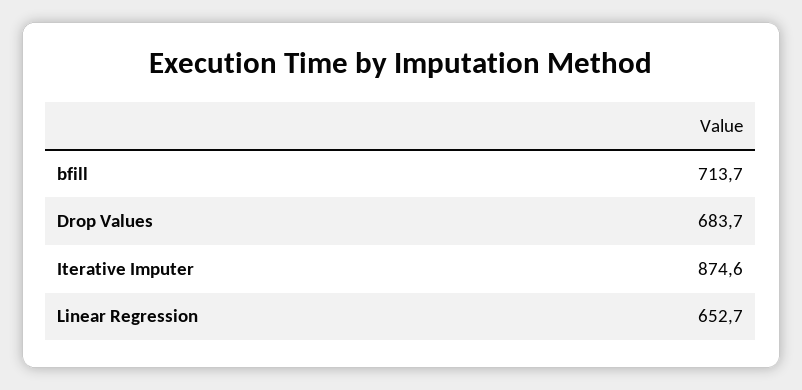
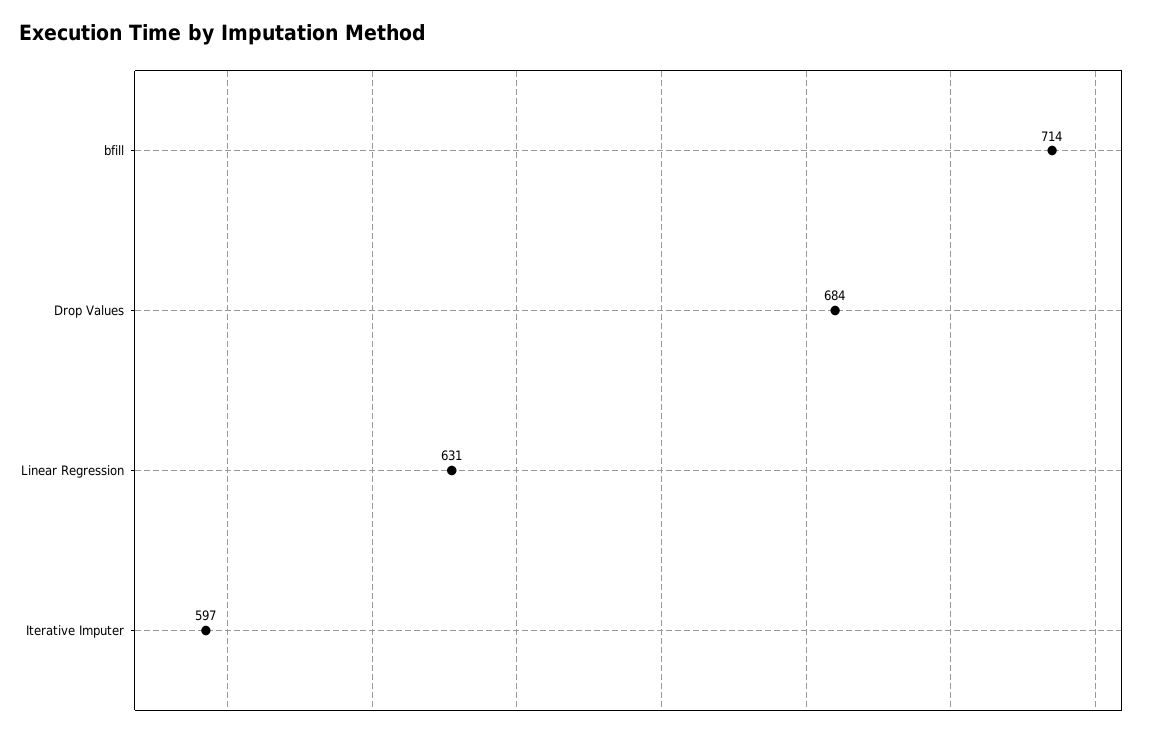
  {
    "bfill": 713.7,
    "Drop Values": 683.7,
-   "Iterative Imputer": 874.6,
+   "Iterative Imputer": 597,
-   "Linear Regression": 652.7
+   "Linear Regression": 631
  }

